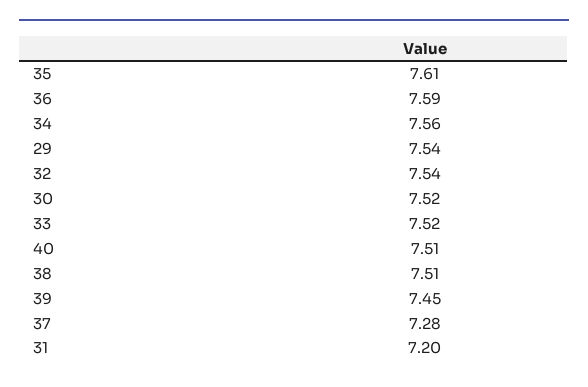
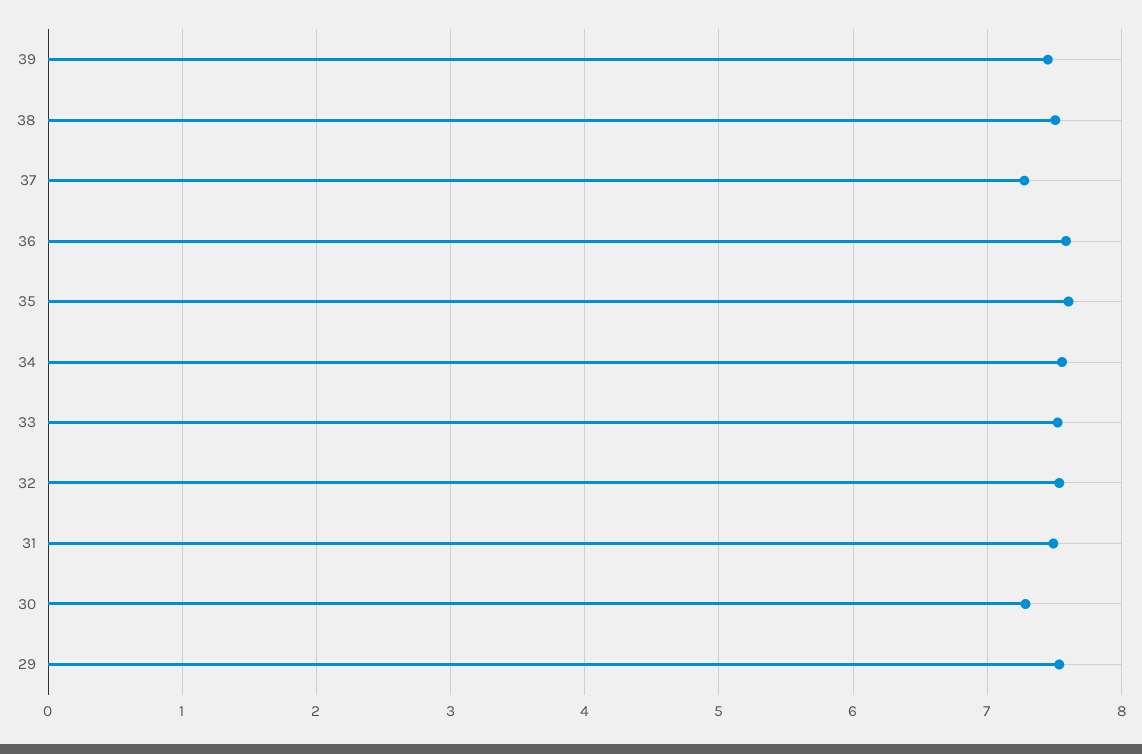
  {
    "35": 7.61,
    "36": 7.59,
    "34": 7.56,
    "29": 7.54,
    "32": 7.54,
-   "30": 7.52,
+   "30": 7.3,
    "33": 7.52,
-   "40": 7.51,
    "38": 7.51,
    "39": 7.45,
    "37": 7.28,
-   "31": 7.2
+   "31": 7.5
  }

